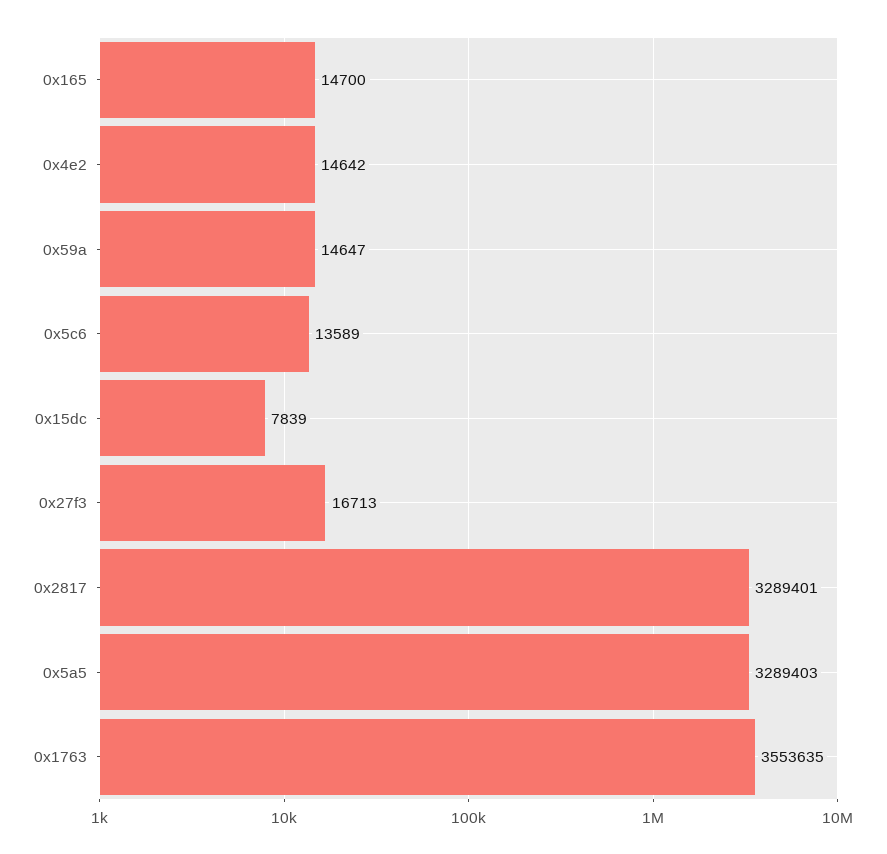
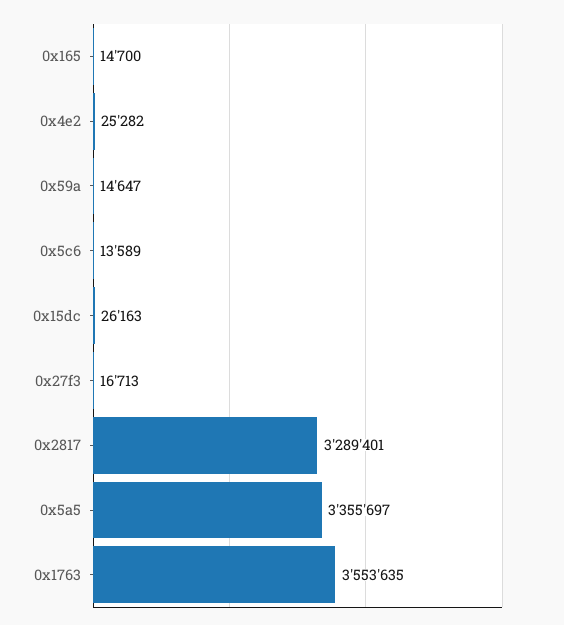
  {
    "0x165": 14700,
-   "0x4e2": 14642,
+   "0x4e2": 25282,
    "0x59a": 14647,
    "0x5c6": 13589,
-   "0x15dc": 7839,
+   "0x15dc": 26163,
    "0x27f3": 16713,
    "0x2817": 3289401,
-   "0x5a5": 3289403,
+   "0x5a5": 3355697,
    "0x1763": 3553635
  }

